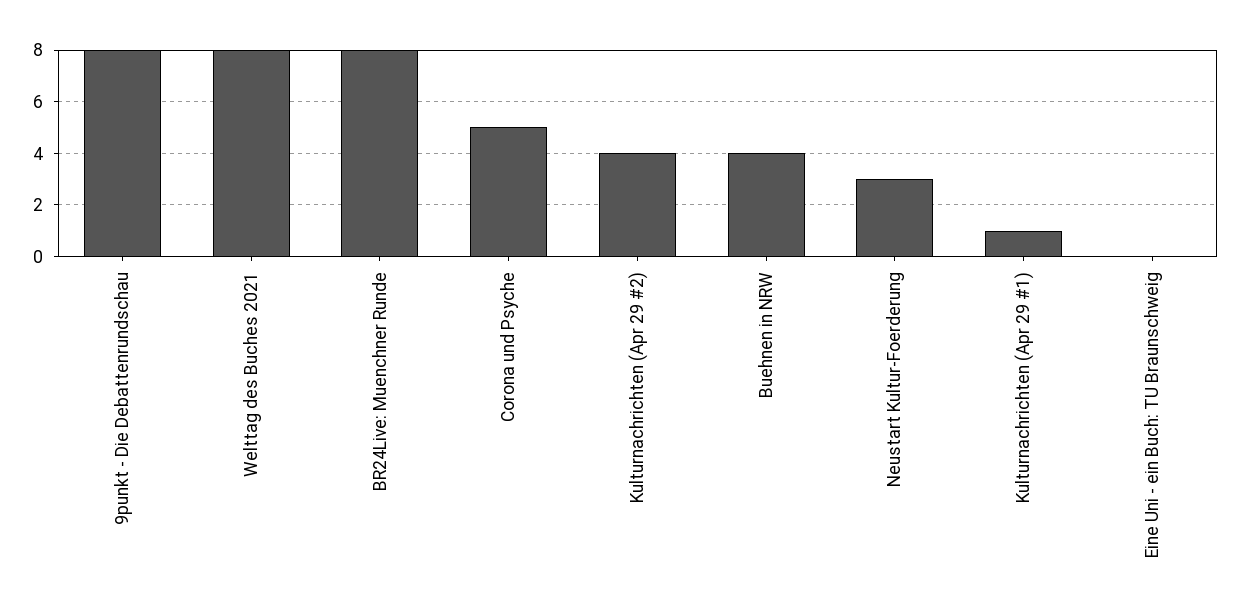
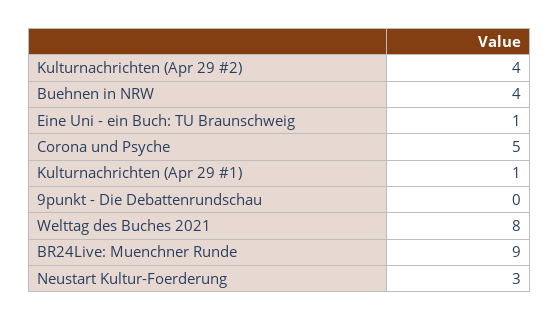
  {
-   "9punkt - Die Debattenrundschau": 8,
+   "9punkt - Die Debattenrundschau": 0,
    "Welttag des Buches 2021": 8,
-   "BR24Live: Muenchner Runde": 8,
+   "BR24Live: Muenchner Runde": 9,
    "Corona und Psyche": 5,
    "Kulturnachrichten (Apr 29 #2)": 4,
    "Buehnen in NRW": 4,
    "Neustart Kultur-Foerderung": 3,
    "Kulturnachrichten (Apr 29 #1)": 1,
-   "Eine Uni - ein Buch: TU Braunschweig": 0
+   "Eine Uni - ein Buch: TU Braunschweig": 1
  }

